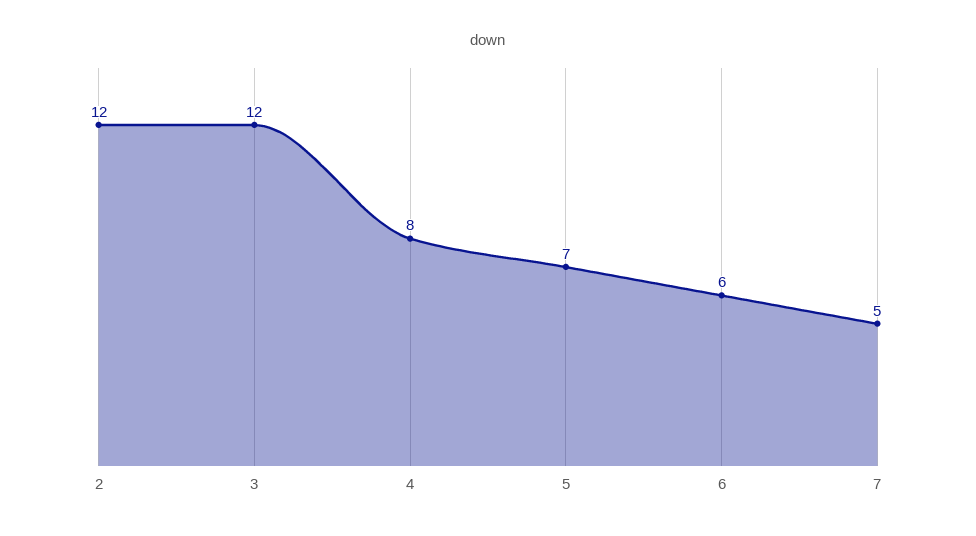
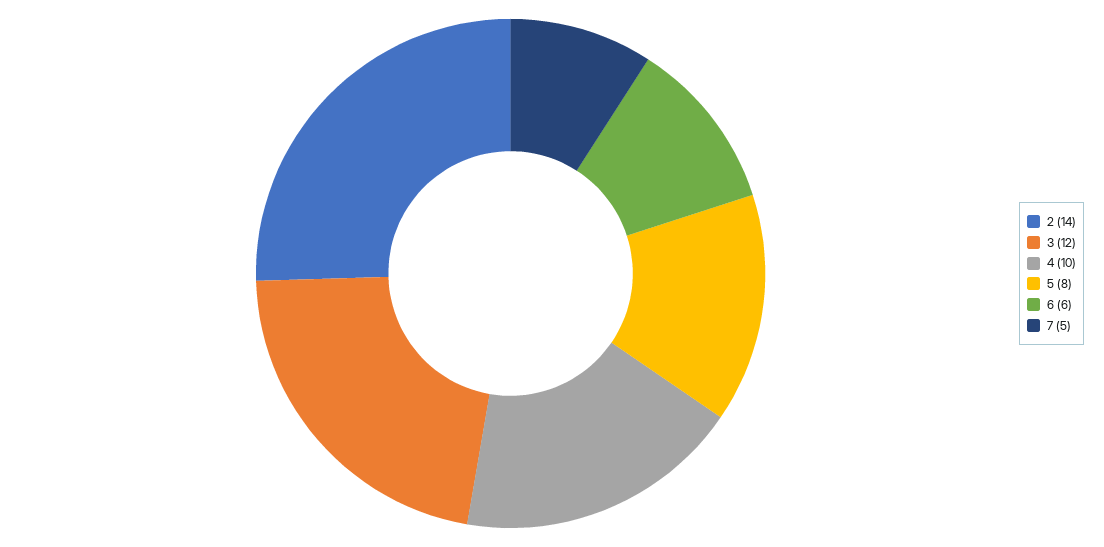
  {
-   "2": 12,
+   "2": 14,
    "3": 12,
-   "4": 8,
+   "4": 10,
-   "5": 7,
+   "5": 8,
    "6": 6,
    "7": 5
  }

